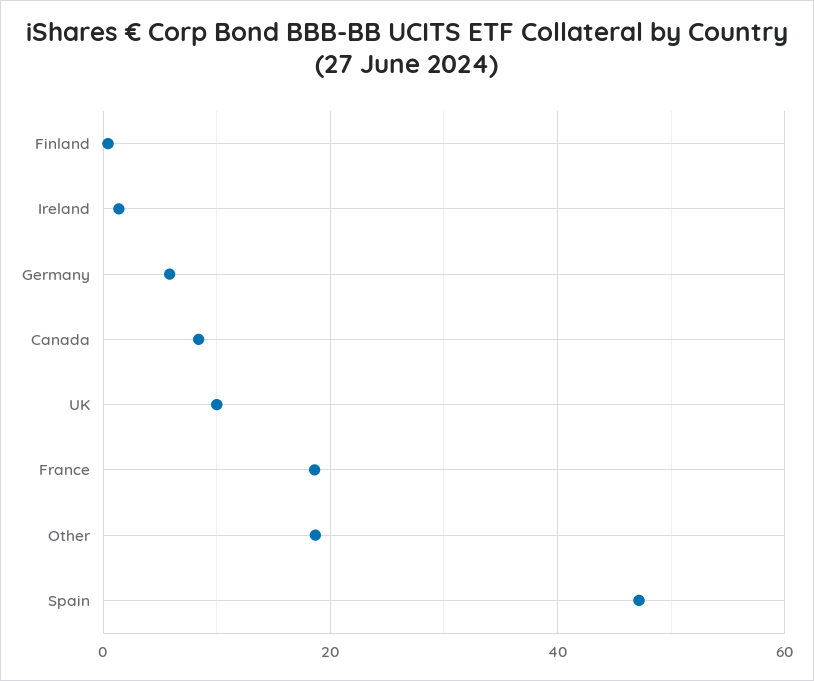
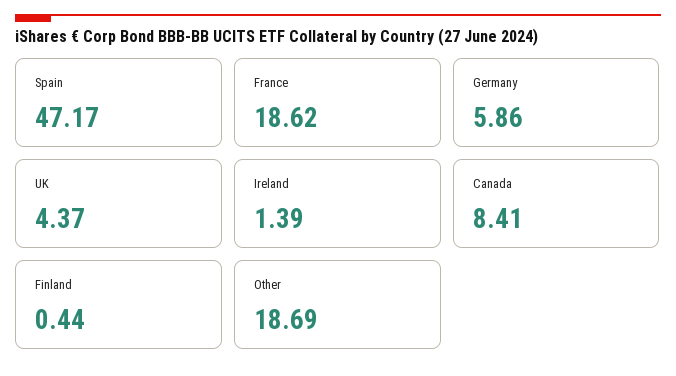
  {
    "Finland": 0.44,
    "Ireland": 1.39,
    "Germany": 5.86,
    "Canada": 8.41,
-   "UK": 10,
+   "UK": 4.37,
    "France": 18.62,
    "Other": 18.69,
    "Spain": 47.17
  }

